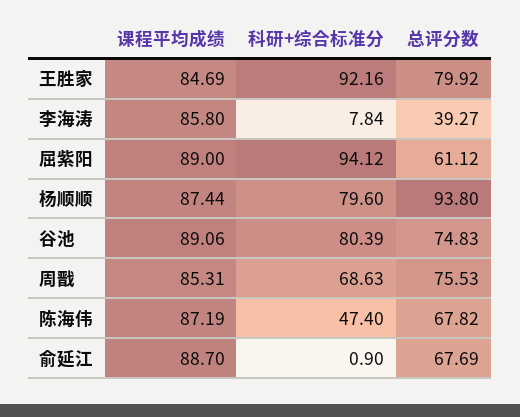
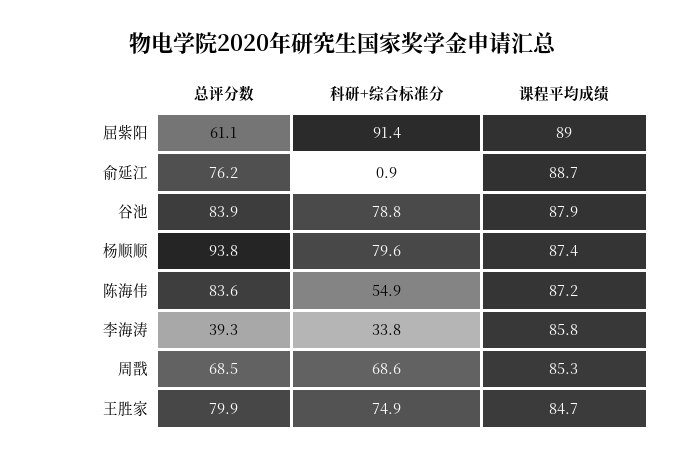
  {
    "课程平均成绩": {
      "王胜家": 84.69,
      "李海涛": 85.8,
      "屈紫阳": 89,
      "杨顺顺": 87.44,
-     "谷池": 89.06,
+     "谷池": 87.9,
      "周戬": 85.31,
      "陈海伟": 87.19,
      "俞延江": 88.7
    },
    "科研+综合标准分": {
-     "王胜家": 92.16,
+     "王胜家": 74.9,
-     "李海涛": 7.84,
+     "李海涛": 33.8,
-     "屈紫阳": 94.12,
+     "屈紫阳": 91.4,
      "杨顺顺": 79.6,
-     "谷池": 80.39,
+     "谷池": 78.8,
      "周戬": 68.63,
-     "陈海伟": 47.4,
+     "陈海伟": 54.9,
      "俞延江": 0.9
    },
    "总评分数": {
      "王胜家": 79.92,
      "李海涛": 39.27,
      "屈紫阳": 61.12,
      "杨顺顺": 93.8,
-     "谷池": 74.83,
+     "谷池": 83.9,
-     "周戬": 75.53,
+     "周戬": 68.5,
-     "陈海伟": 67.82,
+     "陈海伟": 83.6,
-     "俞延江": 67.69
+     "俞延江": 76.2
    }
  }

